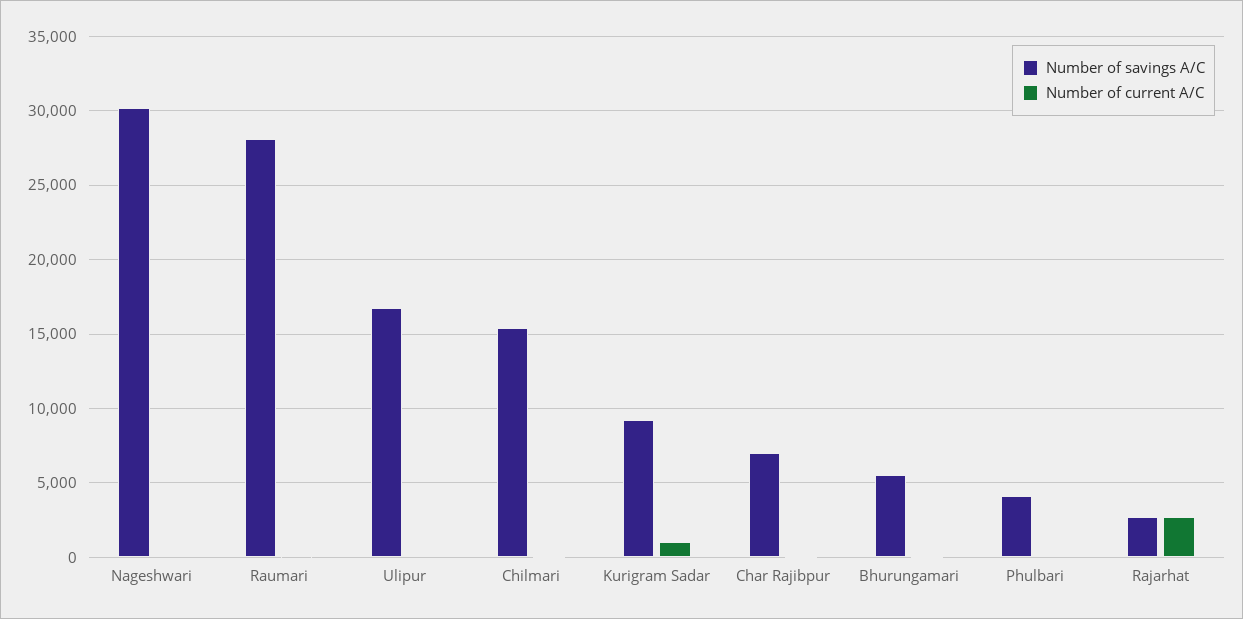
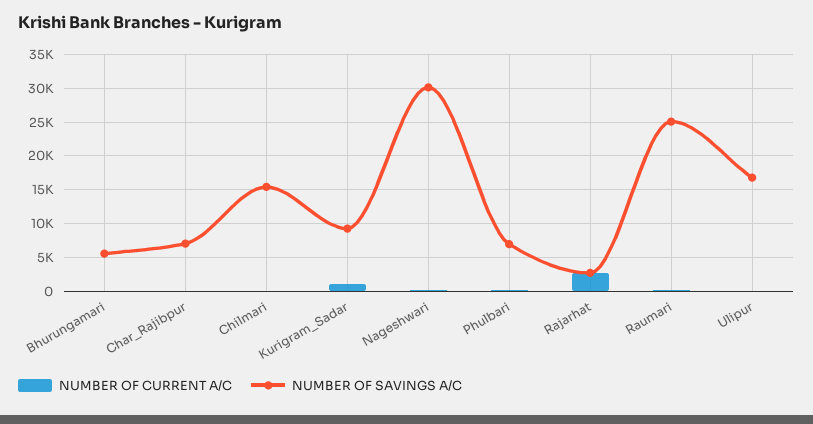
  {
    "Number of savings A/C": {
      "Nageshwari": 30000,
-     "Raumari": 28000,
+     "Raumari": 25000,
      "Ulipur": 17000,
      "Chilmari": 15500,
      "Kurigram Sadar": 9500,
      "Char Rajibpur": 7000,
      "Bhurungamari": 5500,
-     "Phulbari": 4000,
+     "Phulbari": 7000,
      "Rajarhat": 2500
    },
    "Number of current A/C": {
      "Nageshwari": 0,
      "Raumari": 0,
      "Ulipur": 0,
      "Chilmari": 0,
      "Kurigram Sadar": 1000,
      "Char Rajibpur": 0,
      "Bhurungamari": 0,
      "Phulbari": 0,
      "Rajarhat": 2500
    }
  }

